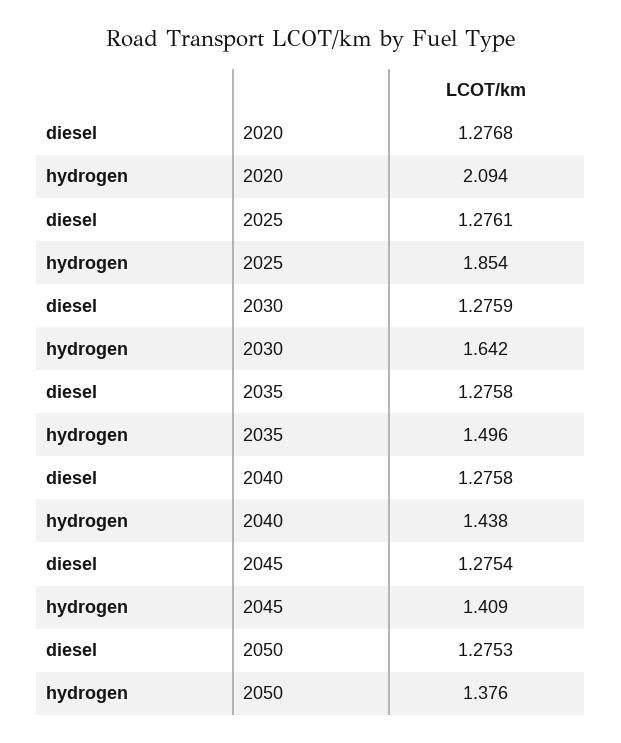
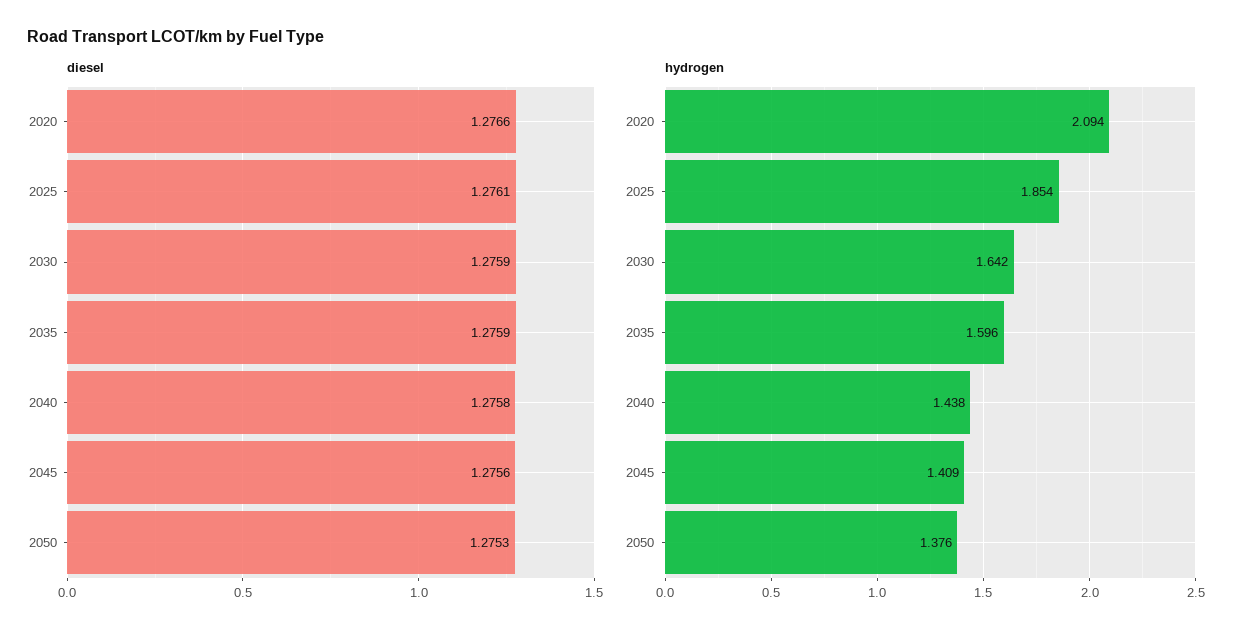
  {
    "diesel": {
-     "2020": 1.2768,
+     "2020": 1.2766,
      "2025": 1.2761,
      "2030": 1.2759,
-     "2035": 1.2758,
+     "2035": 1.2759,
      "2040": 1.2758,
-     "2045": 1.2754,
+     "2045": 1.2756,
      "2050": 1.2753
    },
    "hydrogen": {
      "2020": 2.094,
      "2025": 1.854,
      "2030": 1.642,
-     "2035": 1.496,
+     "2035": 1.596,
      "2040": 1.438,
      "2045": 1.409,
      "2050": 1.376
    }
  }

